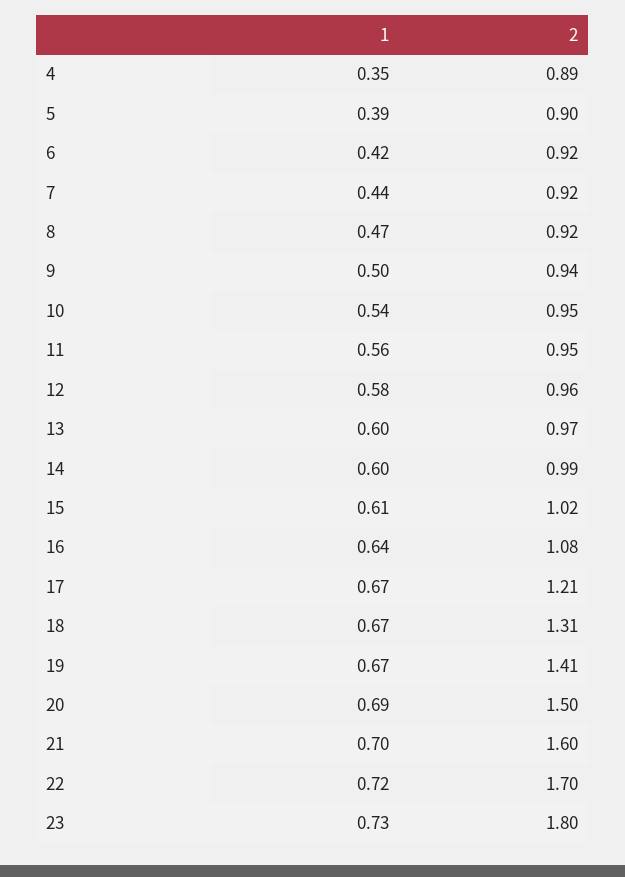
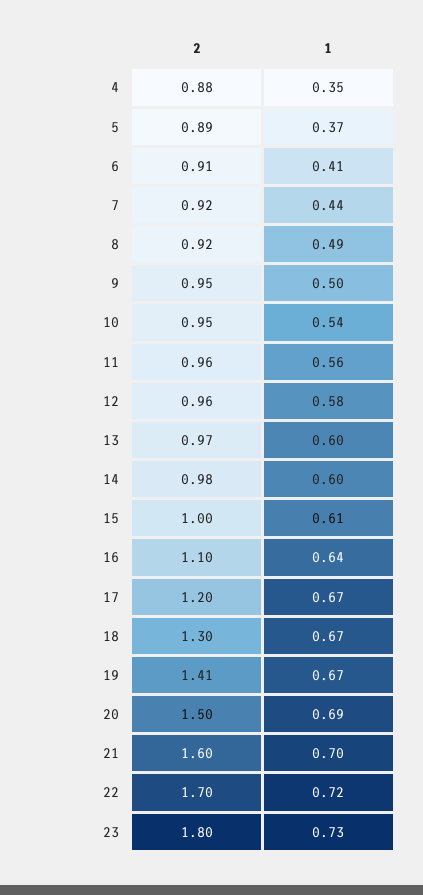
  {
    "1": {
      "4": 0.35,
-     "5": 0.39,
+     "5": 0.37,
-     "6": 0.42,
+     "6": 0.41,
      "7": 0.44,
-     "8": 0.47,
+     "8": 0.49,
      "9": 0.5,
      "10": 0.54,
      "11": 0.56,
      "12": 0.58,
      "13": 0.6,
      "14": 0.6,
      "15": 0.61,
      "16": 0.64,
      "17": 0.67,
      "18": 0.67,
      "19": 0.67,
      "20": 0.69,
      "21": 0.7,
      "22": 0.72,
      "23": 0.73
    },
    "2": {
-     "4": 0.89,
+     "4": 0.88,
-     "5": 0.9,
+     "5": 0.89,
-     "6": 0.92,
+     "6": 0.91,
      "7": 0.92,
      "8": 0.92,
-     "9": 0.94,
+     "9": 0.95,
      "10": 0.95,
-     "11": 0.95,
+     "11": 0.96,
      "12": 0.96,
      "13": 0.97,
-     "14": 0.99,
+     "14": 0.98,
-     "15": 1.02,
+     "15": 1,
-     "16": 1.08,
+     "16": 1.1,
-     "17": 1.21,
+     "17": 1.2,
-     "18": 1.31,
+     "18": 1.3,
      "19": 1.41,
      "20": 1.5,
      "21": 1.6,
      "22": 1.7,
      "23": 1.8
    }
  }

